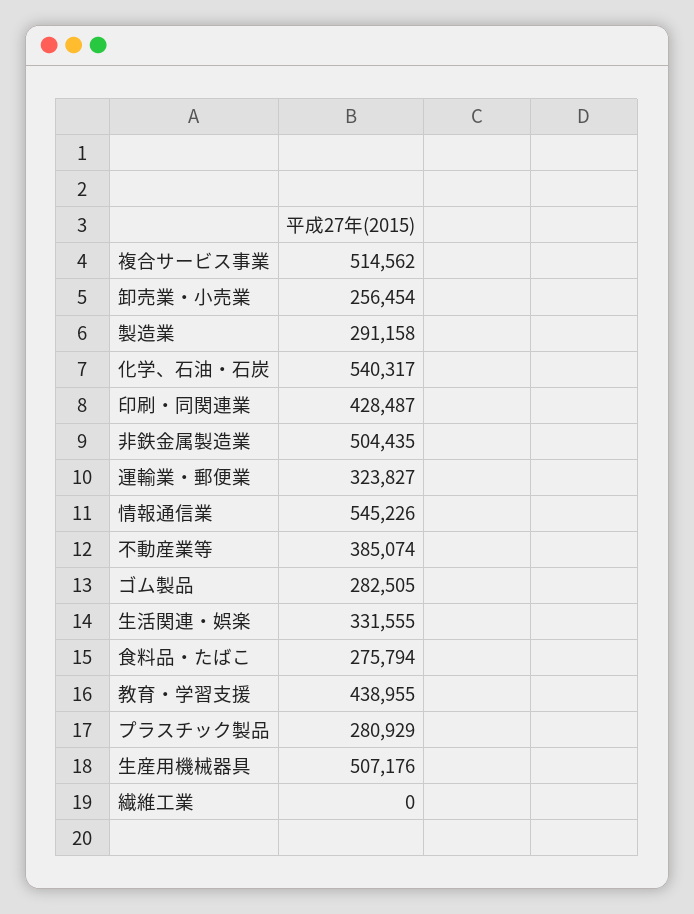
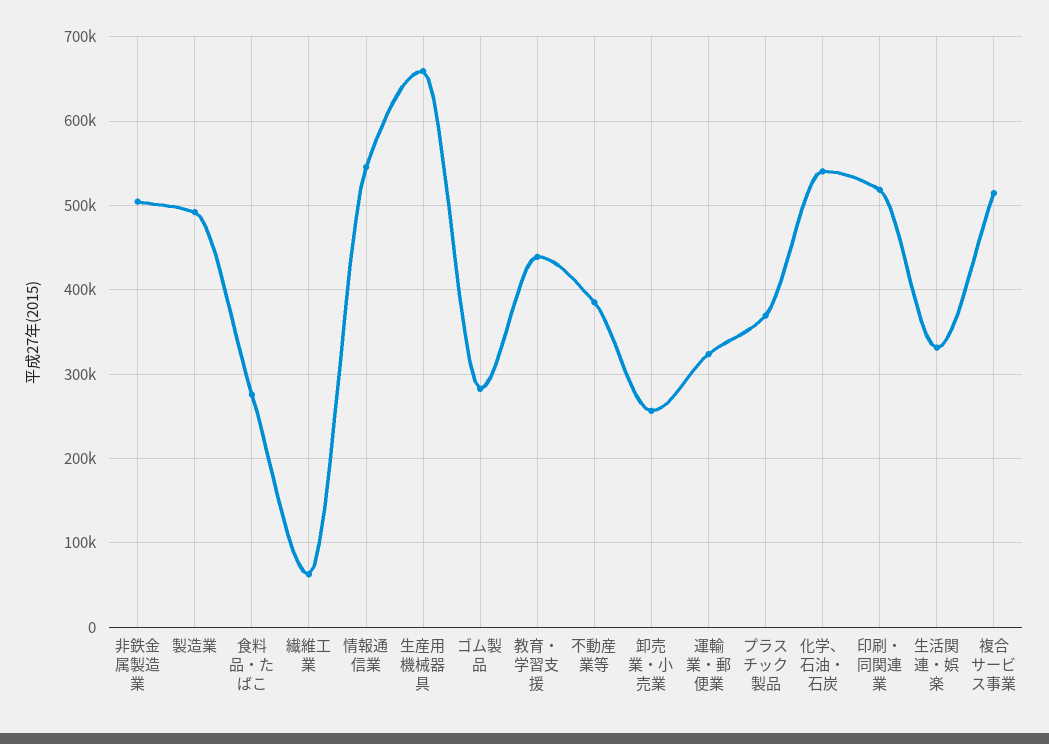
  {
    "複合サービス事業": 514562,
    "卸売業・小売業": 256454,
-   "製造業": 291158,
+   "製造業": 490000,
    "化学、石油・石炭": 540317,
-   "印刷・同関連業": 428487,
+   "印刷・同関連業": 520000,
    "非鉄金属製造業": 504435,
    "運輸業・郵便業": 323827,
    "情報通信業": 545226,
    "不動産業等": 385074,
    "ゴム製品": 282505,
    "生活関連・娯楽": 331555,
    "食料品・たばこ": 275794,
    "教育・学習支援": 438955,
-   "プラスチック製品": 280929,
+   "プラスチック製品": 370000,
-   "生産用機械器具": 507176,
+   "生産用機械器具": 660000,
-   "繊維工業": 0
+   "繊維工業": 60000
  }

